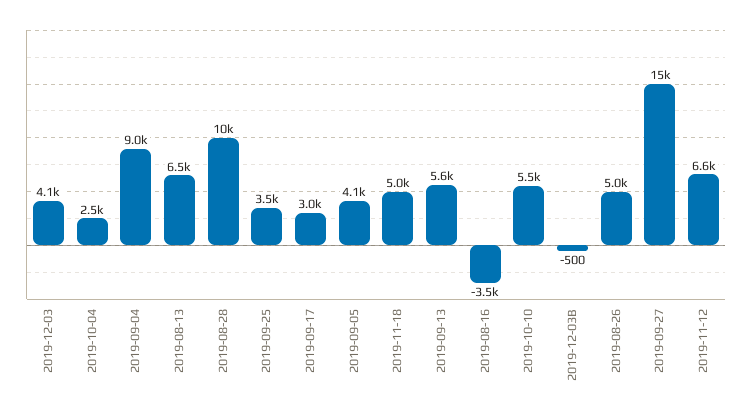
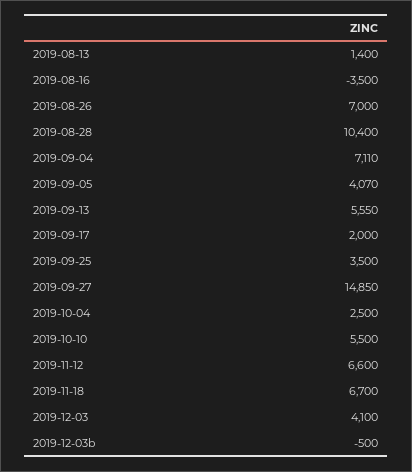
  {
    "2019-12-03": 4100,
    "2019-10-04": 2500,
-   "2019-09-04": 9000,
+   "2019-09-04": 7110,
-   "2019-08-13": 6500,
+   "2019-08-13": 1400,
    "2019-08-28": 10400,
    "2019-09-25": 3500,
-   "2019-09-17": 3000,
+   "2019-09-17": 2000,
    "2019-09-05": 4070,
-   "2019-11-18": 5000,
+   "2019-11-18": 6700,
    "2019-09-13": 5550,
    "2019-08-16": -3500,
    "2019-10-10": 5500,
    "2019-12-03B": -500,
-   "2019-08-26": 5000,
+   "2019-08-26": 7000,
    "2019-09-27": 14850,
    "2019-11-12": 6600
  }

